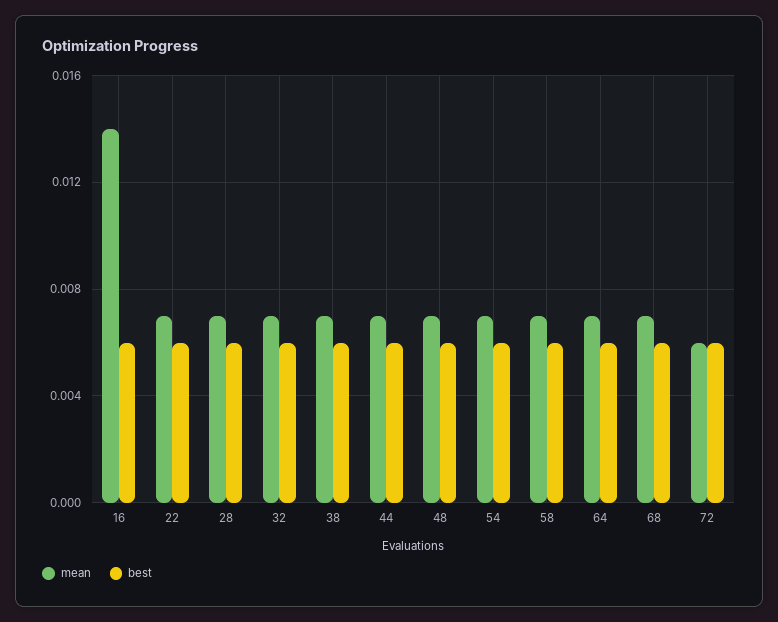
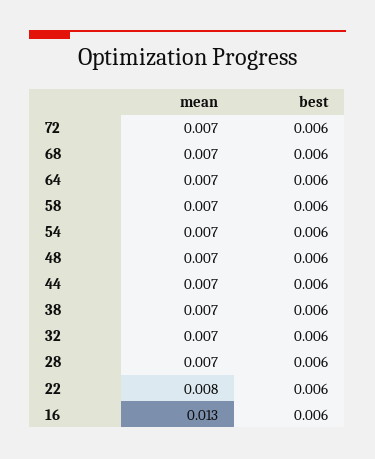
  {
    "mean": {
-     "16": 0.014,
+     "16": 0.013,
-     "22": 0.007,
+     "22": 0.008,
      "28": 0.007,
      "32": 0.007,
      "38": 0.007,
      "44": 0.007,
      "48": 0.007,
      "54": 0.007,
      "58": 0.007,
      "64": 0.007,
      "68": 0.007,
-     "72": 0.006
+     "72": 0.007
    },
    "best": {
      "16": 0.006,
      "22": 0.006,
      "28": 0.006,
      "32": 0.006,
      "38": 0.006,
      "44": 0.006,
      "48": 0.006,
      "54": 0.006,
      "58": 0.006,
      "64": 0.006,
      "68": 0.006,
      "72": 0.006
    }
  }

